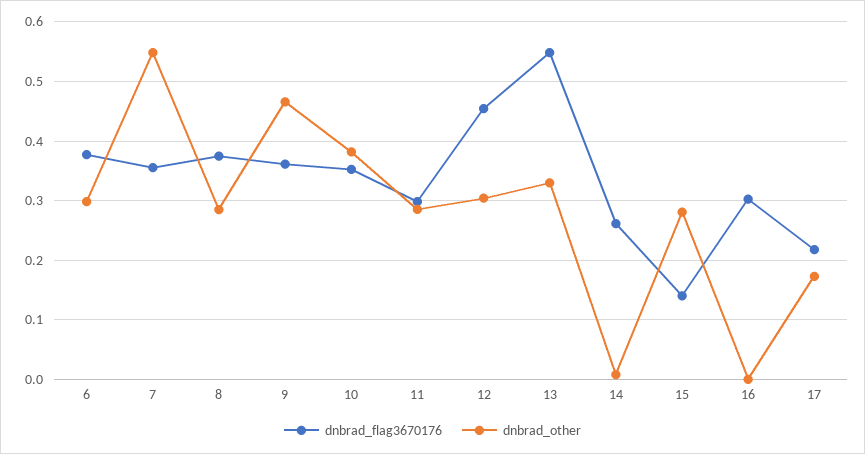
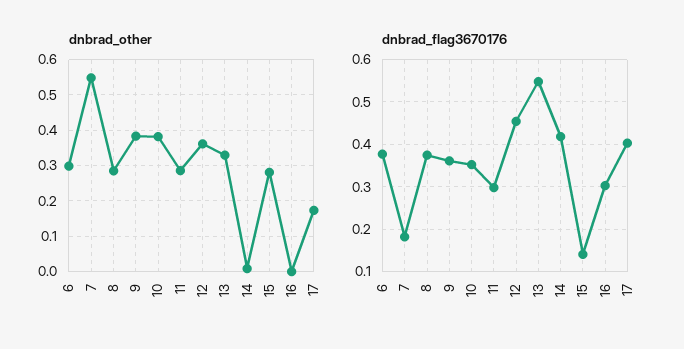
  {
    "dnbrad_flag3670176": {
      "6": 0.38,
-     "7": 0.36,
+     "7": 0.18,
      "8": 0.38,
      "9": 0.36,
      "10": 0.36,
      "11": 0.3,
      "12": 0.46,
      "13": 0.54,
-     "14": 0.26,
+     "14": 0.42,
      "15": 0.14,
      "16": 0.3,
-     "17": 0.22
+     "17": 0.4
    },
    "dnbrad_other": {
      "6": 0.3,
      "7": 0.54,
      "8": 0.28,
-     "9": 0.46,
+     "9": 0.38,
      "10": 0.38,
      "11": 0.28,
-     "12": 0.3,
+     "12": 0.36,
      "13": 0.32,
      "14": 0,
      "15": 0.28,
      "16": 0,
      "17": 0.18
    }
  }

